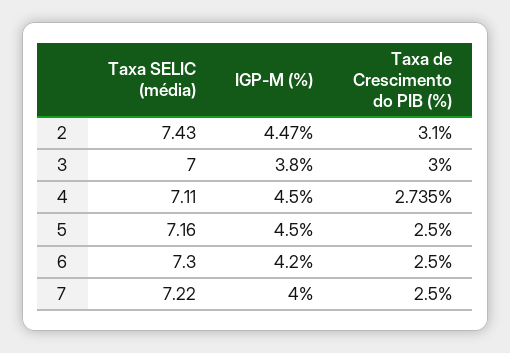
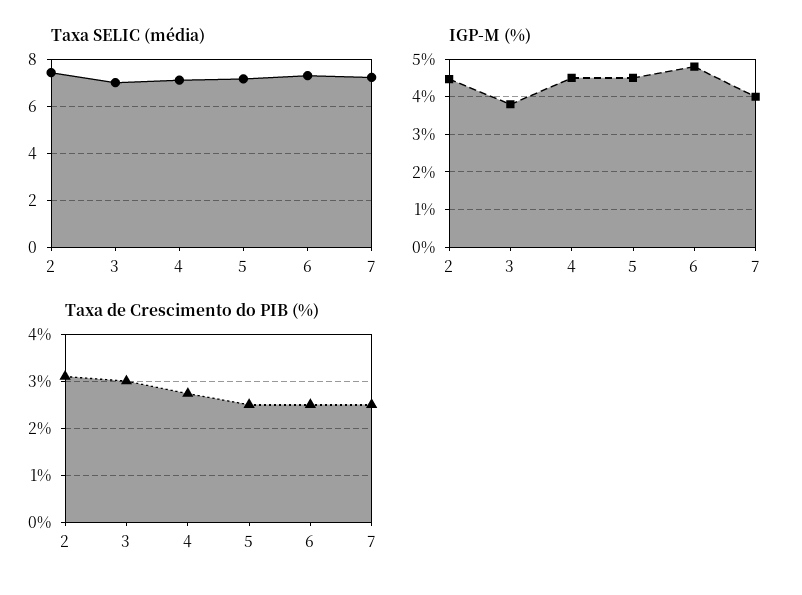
  {
    "Taxa SELIC (média)": {
      "2": 7.43,
      "3": 7,
      "4": 7.11,
      "5": 7.16,
      "6": 7.3,
      "7": 7.22
    },
    "IGP-M (%)": {
      "2": 4.47,
      "3": 3.8,
      "4": 4.5,
      "5": 4.5,
-     "6": 4.2,
+     "6": 4.8,
      "7": 4
    },
    "Taxa de Crescimento do PIB (%)": {
      "2": 3.1,
      "3": 3,
      "4": 2.735,
      "5": 2.5,
      "6": 2.5,
      "7": 2.5
    }
  }

